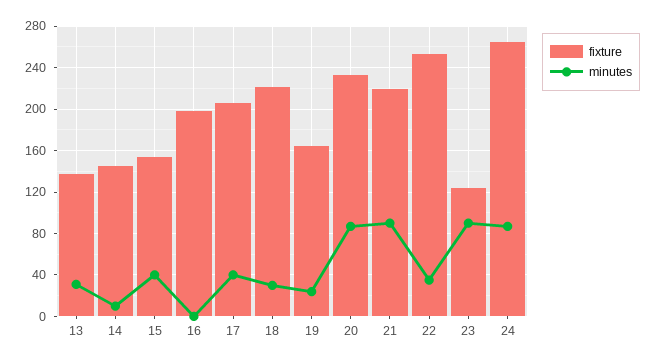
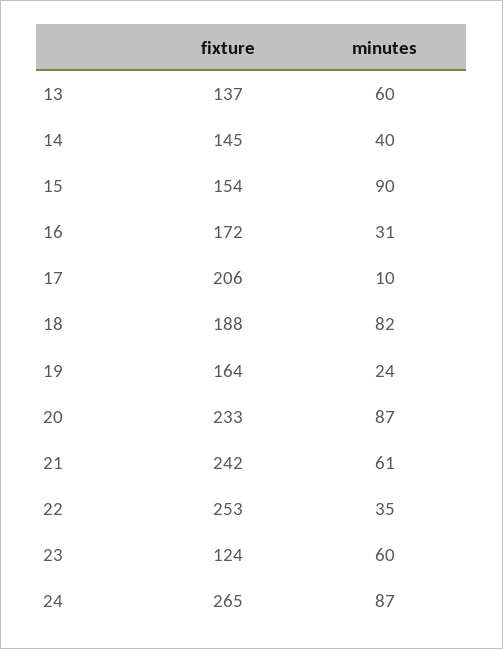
  {
    "fixture": {
      "13": 137,
      "14": 145,
      "15": 154,
-     "16": 200,
+     "16": 172,
      "17": 206,
-     "18": 220,
+     "18": 188,
      "19": 164,
      "20": 233,
-     "21": 220,
+     "21": 242,
      "22": 253,
      "23": 124,
      "24": 265
    },
    "minutes": {
-     "13": 30,
+     "13": 60,
-     "14": 10,
+     "14": 40,
-     "15": 40,
+     "15": 90,
-     "16": 0,
+     "16": 31,
-     "17": 40,
+     "17": 10,
-     "18": 30,
+     "18": 82,
      "19": 24,
      "20": 87,
-     "21": 90,
+     "21": 61,
      "22": 35,
-     "23": 90,
+     "23": 60,
      "24": 87
    }
  }

